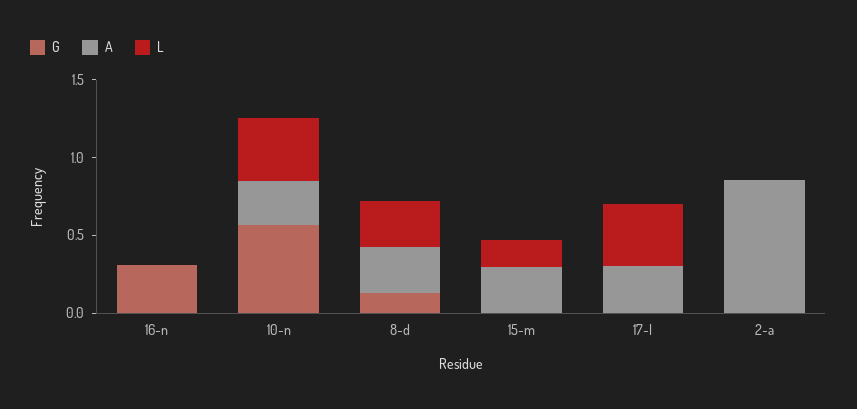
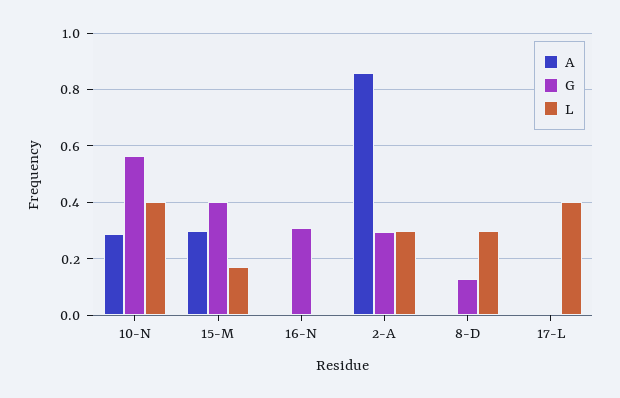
  {
    "G": {
      "16-n": 0.3,
      "10-n": 0.575,
      "8-d": 0.125,
-     "15-m": 0,
+     "15-m": 0.4,
      "17-l": 0,
-     "2-a": 0
+     "2-a": 0.3
    },
    "A": {
      "16-n": 0,
      "10-n": 0.3,
-     "8-d": 0.3,
+     "8-d": 0,
      "15-m": 0.3,
-     "17-l": 0.3,
+     "17-l": 0,
      "2-a": 0.85
    },
    "L": {
      "16-n": 0,
      "10-n": 0.4,
      "8-d": 0.3,
      "15-m": 0.175,
      "17-l": 0.4,
-     "2-a": 0
+     "2-a": 0.3
    }
  }

